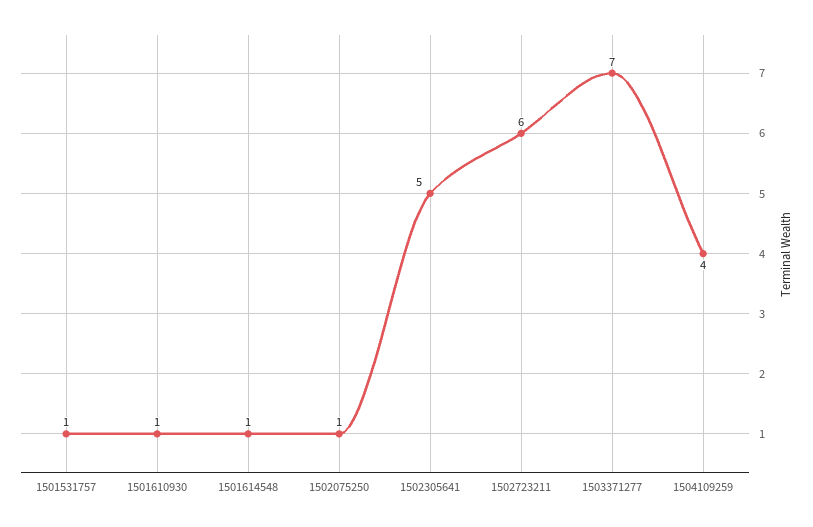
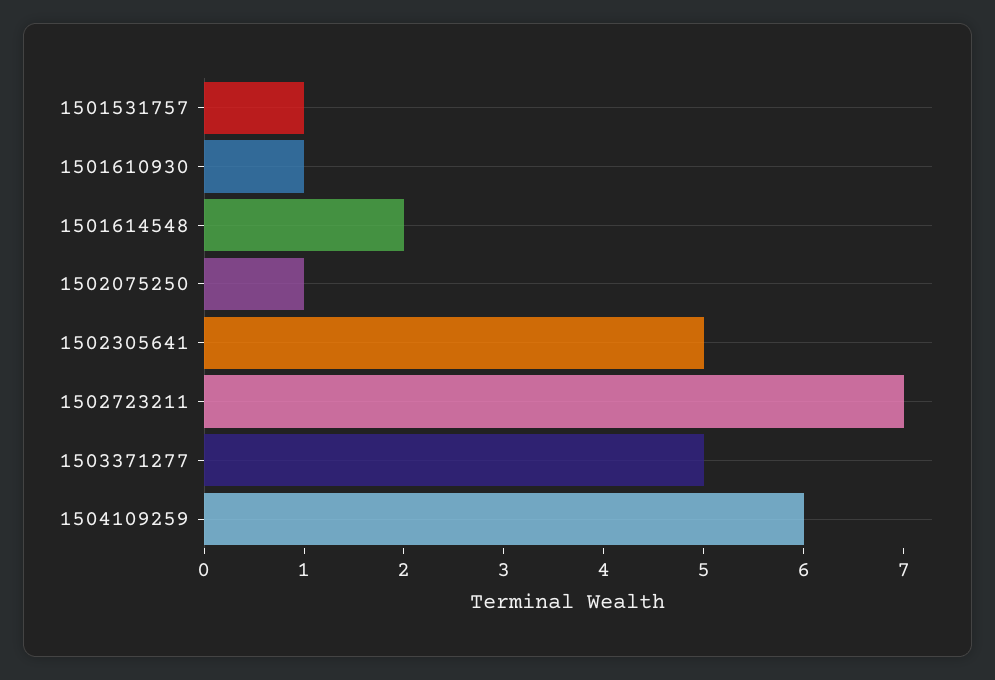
  {
    "1501531757": 1,
    "1501610930": 1,
-   "1501614548": 1,
+   "1501614548": 2,
    "1502075250": 1,
    "1502305641": 5,
-   "1502723211": 6,
+   "1502723211": 7,
-   "1503371277": 7,
+   "1503371277": 5,
-   "1504109259": 4
+   "1504109259": 6
  }

